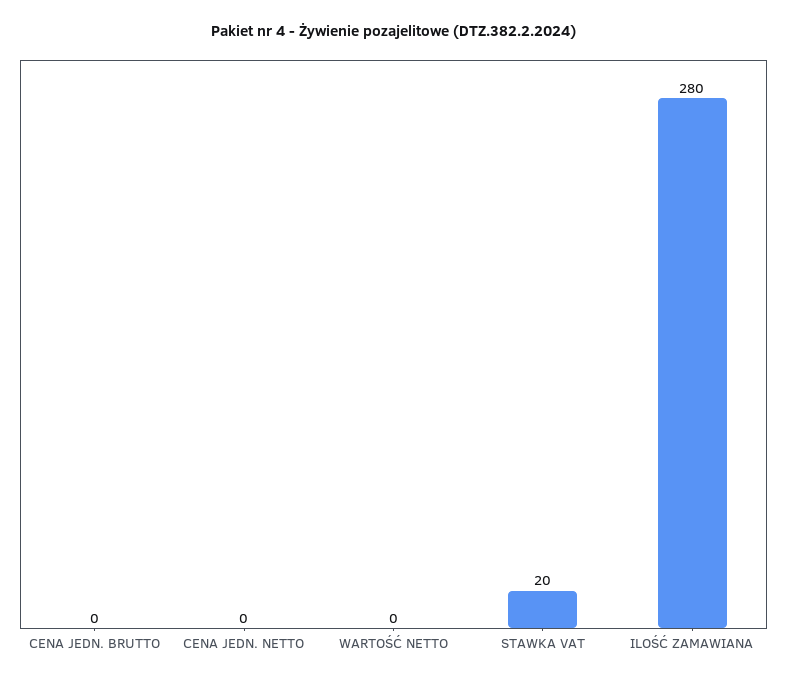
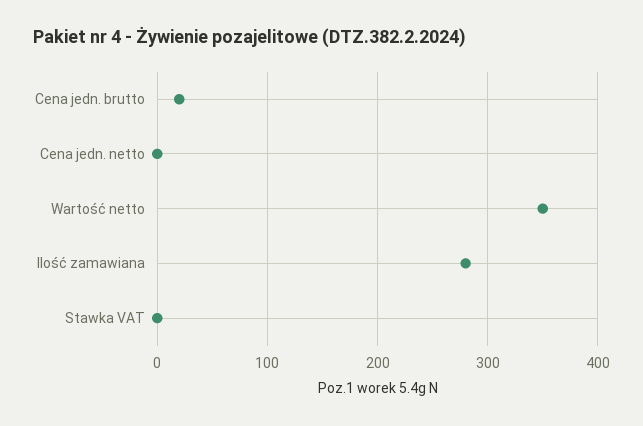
  {
-   "CENA JEDN. BRUTTO": 0,
+   "CENA JEDN. BRUTTO": 20,
    "CENA JEDN. NETTO": 0,
-   "WARTOŚĆ NETTO": 0,
+   "WARTOŚĆ NETTO": 350,
-   "STAWKA VAT": 20,
+   "STAWKA VAT": 0,
    "ILOŚĆ ZAMAWIANA": 280
  }

